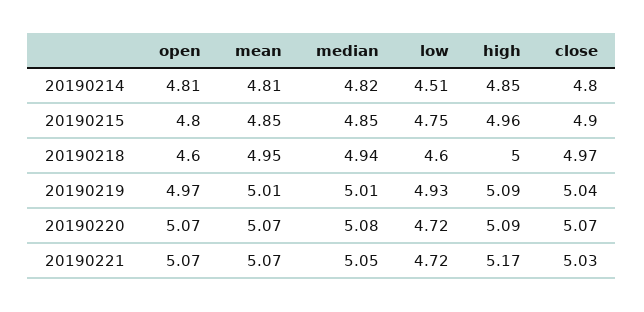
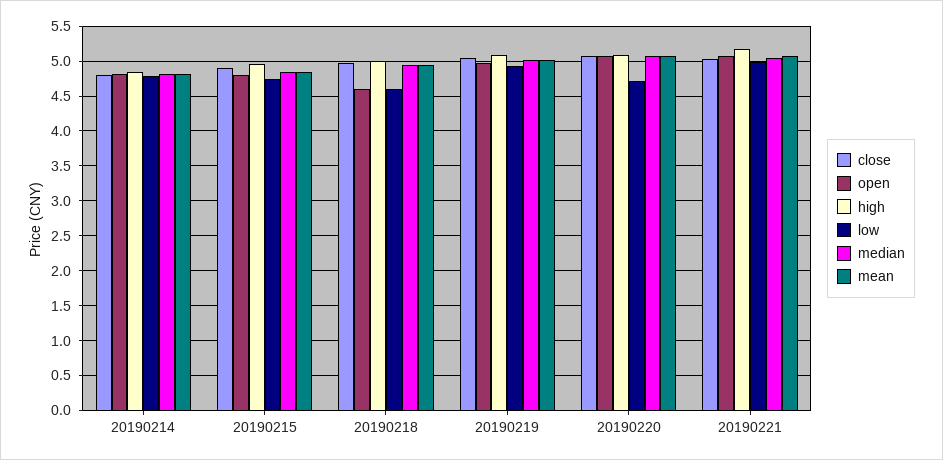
  {
    "open": {
      "20190214": 4.81,
      "20190215": 4.8,
      "20190218": 4.6,
      "20190219": 4.97,
      "20190220": 5.07,
      "20190221": 5.07
    },
    "mean": {
      "20190214": 4.81,
      "20190215": 4.85,
      "20190218": 4.95,
      "20190219": 5.01,
      "20190220": 5.07,
      "20190221": 5.07
    },
    "median": {
      "20190214": 4.82,
      "20190215": 4.85,
      "20190218": 4.94,
      "20190219": 5.01,
      "20190220": 5.08,
      "20190221": 5.05
    },
    "low": {
-     "20190214": 4.51,
+     "20190214": 4.8,
      "20190215": 4.75,
      "20190218": 4.6,
      "20190219": 4.93,
      "20190220": 4.72,
-     "20190221": 4.72
+     "20190221": 5
    },
    "high": {
      "20190214": 4.85,
      "20190215": 4.96,
      "20190218": 5,
      "20190219": 5.09,
      "20190220": 5.09,
      "20190221": 5.17
    },
    "close": {
      "20190214": 4.8,
      "20190215": 4.9,
      "20190218": 4.97,
      "20190219": 5.04,
      "20190220": 5.07,
      "20190221": 5.03
    }
  }

